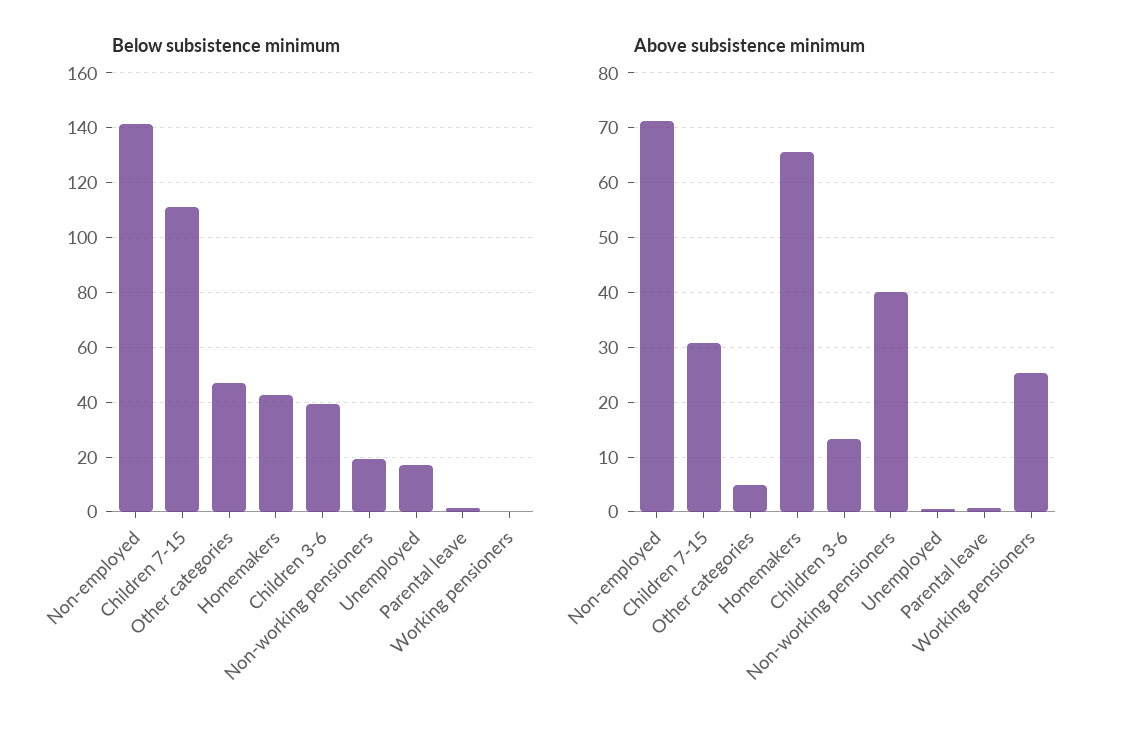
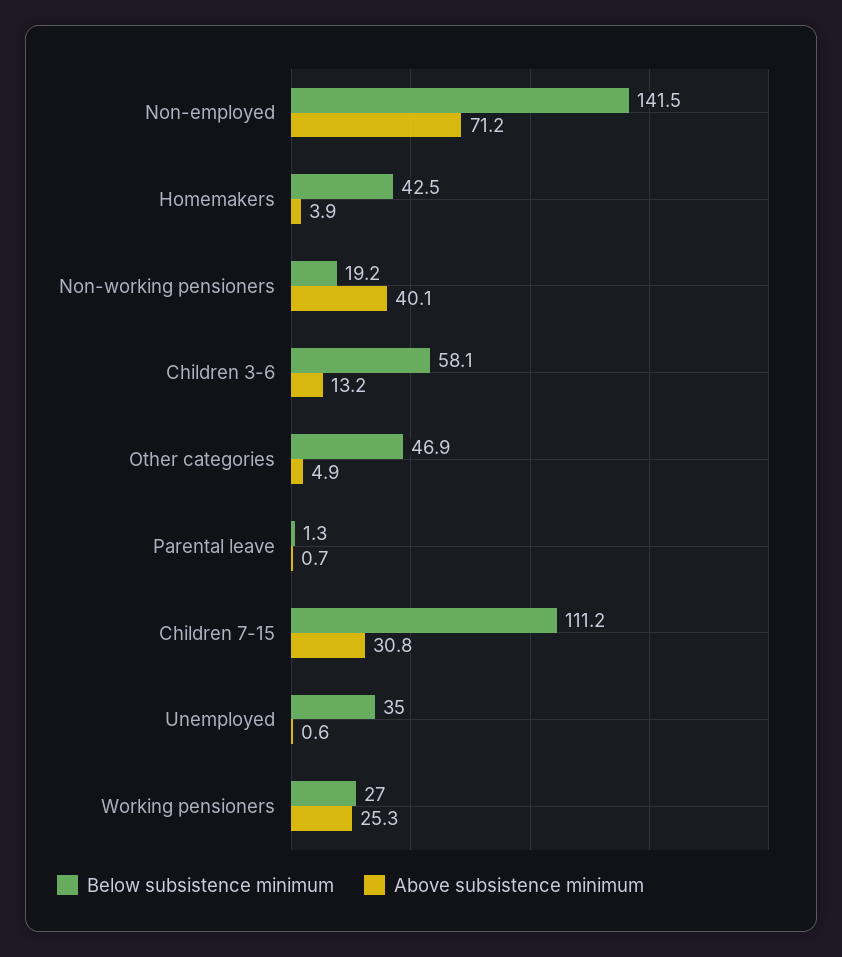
  {
    "Below subsistence minimum": {
      "Non-employed": 141.5,
      "Children 7-15": 111.2,
      "Other categories": 46.9,
      "Homemakers": 42.5,
-     "Children 3-6": 40,
+     "Children 3-6": 58.1,
      "Non-working pensioners": 19.2,
-     "Unemployed": 17.5,
+     "Unemployed": 35,
      "Parental leave": 1.3,
-     "Working pensioners": 0
+     "Working pensioners": 27
    },
    "Above subsistence minimum": {
      "Non-employed": 71.2,
      "Children 7-15": 30.8,
      "Other categories": 4.9,
-     "Homemakers": 66,
+     "Homemakers": 3.9,
      "Children 3-6": 13.2,
      "Non-working pensioners": 40.1,
      "Unemployed": 0.6,
      "Parental leave": 0.7,
      "Working pensioners": 25.3
    }
  }

